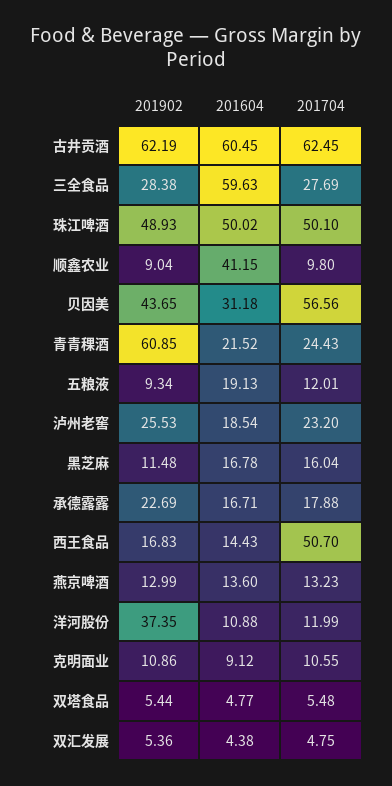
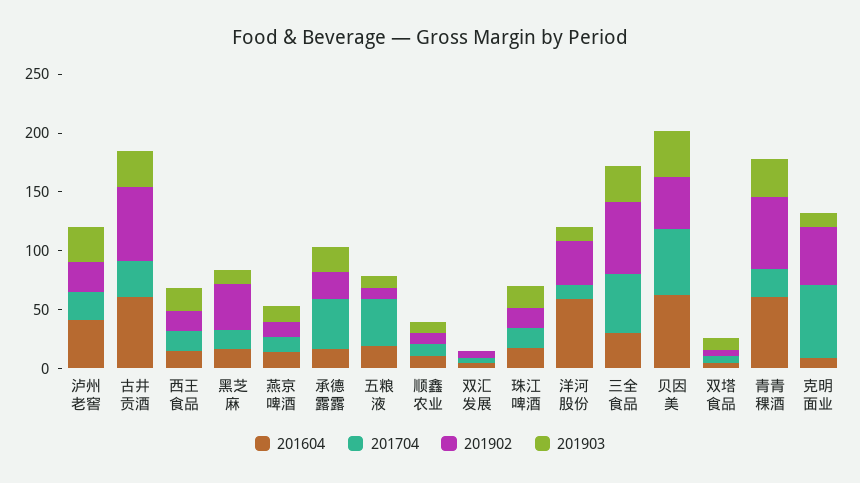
  {
    "201902": {
      "古井贡酒": 62.19,
-     "三全食品": 28.38,
+     "三全食品": 60,
-     "珠江啤酒": 48.93,
+     "珠江啤酒": 20,
      "顺鑫农业": 9.04,
      "贝因美": 43.65,
      "青青稞酒": 60.85,
      "五粮液": 9.34,
      "泸州老窖": 25.53,
-     "黑芝麻": 11.48,
+     "黑芝麻": 40,
      "承德露露": 22.69,
      "西王食品": 16.83,
      "燕京啤酒": 12.99,
      "洋河股份": 37.35,
-     "克明面业": 10.86,
+     "克明面业": 50,
      "双塔食品": 5.44,
      "双汇发展": 5.36
    },
    "201604": {
      "古井贡酒": 60.45,
-     "三全食品": 59.63,
+     "三全食品": 30,
-     "珠江啤酒": 50.02,
+     "珠江啤酒": 20,
-     "顺鑫农业": 41.15,
+     "顺鑫农业": 10,
-     "贝因美": 31.18,
+     "贝因美": 60,
-     "青青稞酒": 21.52,
+     "青青稞酒": 60,
      "五粮液": 19.13,
-     "泸州老窖": 18.54,
+     "泸州老窖": 40,
      "黑芝麻": 16.78,
      "承德露露": 16.71,
      "西王食品": 14.43,
      "燕京啤酒": 13.6,
-     "洋河股份": 10.88,
+     "洋河股份": 60,
      "克明面业": 9.12,
      "双塔食品": 4.77,
      "双汇发展": 4.38
    },
    "201704": {
-     "古井贡酒": 62.45,
+     "古井贡酒": 30,
-     "三全食品": 27.69,
+     "三全食品": 50,
-     "珠江啤酒": 50.1,
+     "珠江啤酒": 20,
      "顺鑫农业": 9.8,
      "贝因美": 56.56,
      "青青稞酒": 24.43,
-     "五粮液": 12.01,
+     "五粮液": 40,
      "泸州老窖": 23.2,
      "黑芝麻": 16.04,
-     "承德露露": 17.88,
+     "承德露露": 40,
-     "西王食品": 50.7,
+     "西王食品": 20,
      "燕京啤酒": 13.23,
      "洋河股份": 11.99,
-     "克明面业": 10.55,
+     "克明面业": 60,
      "双塔食品": 5.48,
      "双汇发展": 4.75
-   }
+   },
+   "201903": {
+     "泸州老窖": 30,
+     "古井贡酒": 30,
+     "西王食品": 20,
+     "黑芝麻": 10,
+     "燕京啤酒": 10,
+     "承德露露": 20,
+     "五粮液": 10,
+     "顺鑫农业": 10,
+     "双汇发展": 0,
+     "珠江啤酒": 20,
+     "洋河股份": 10,
+     "三全食品": 30,
+     "贝因美": 40,
+     "双塔食品": 10,
+     "青青稞酒": 30,
+     "克明面业": 10
+   }
  }

